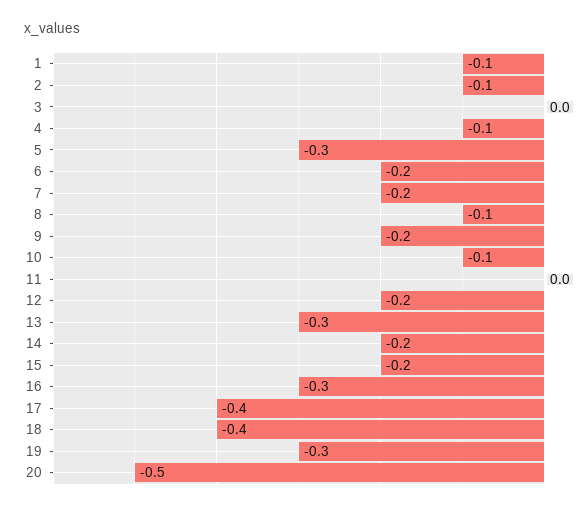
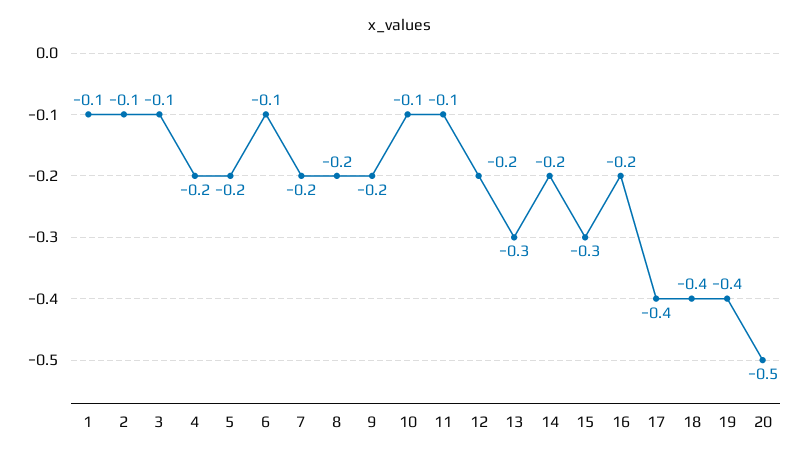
  {
    "1": -0.1,
    "2": -0.1,
-   "3": 0,
+   "3": -0.1,
-   "4": -0.1,
+   "4": -0.2,
-   "5": -0.3,
+   "5": -0.2,
-   "6": -0.2,
+   "6": -0.1,
    "7": -0.2,
-   "8": -0.1,
+   "8": -0.2,
    "9": -0.2,
    "10": -0.1,
-   "11": 0,
+   "11": -0.1,
    "12": -0.2,
    "13": -0.3,
    "14": -0.2,
-   "15": -0.2,
+   "15": -0.3,
-   "16": -0.3,
+   "16": -0.2,
    "17": -0.4,
    "18": -0.4,
-   "19": -0.3,
+   "19": -0.4,
    "20": -0.5
  }

